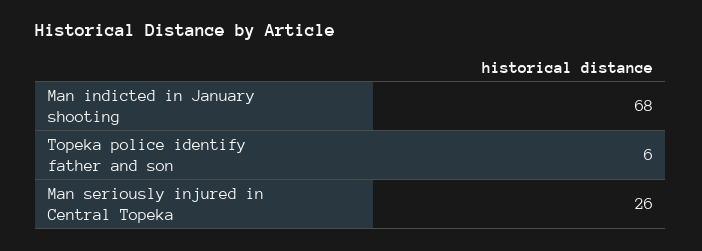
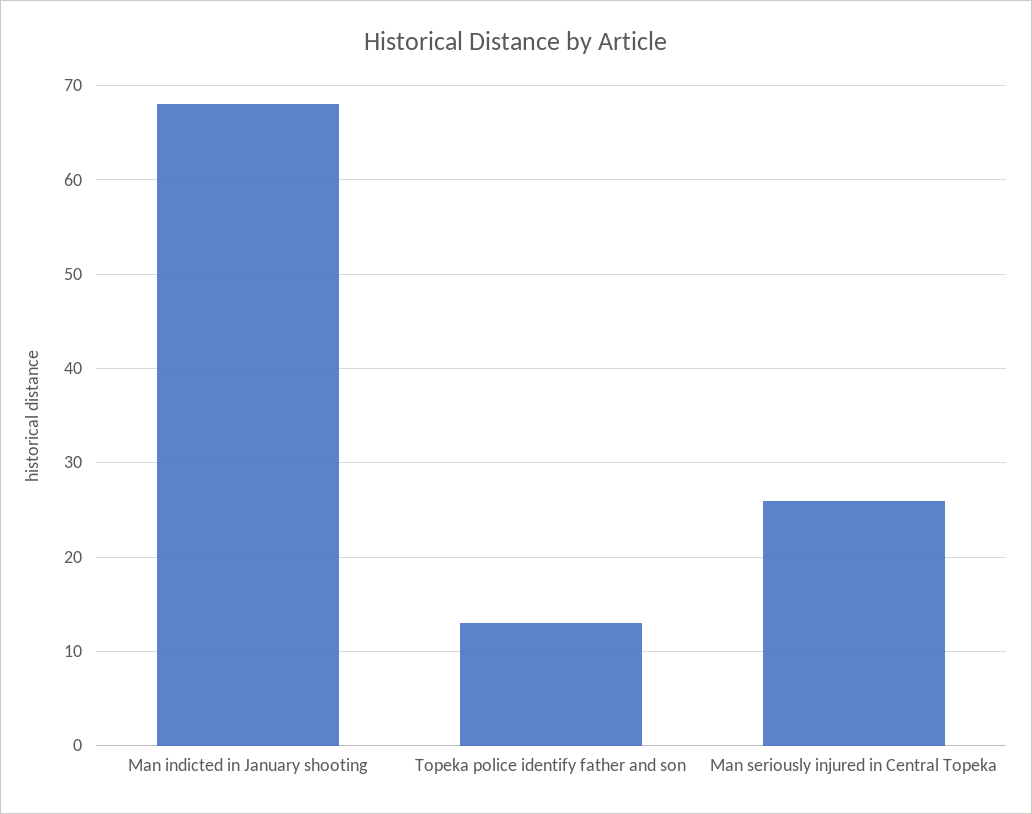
  {
    "Man indicted in January shooting": 68,
-   "Topeka police identify father and son": 6,
+   "Topeka police identify father and son": 13,
    "Man seriously injured in Central Topeka": 26
  }

